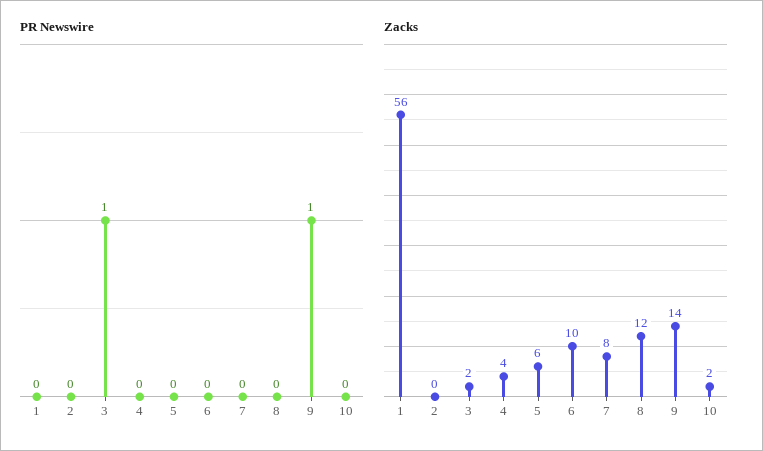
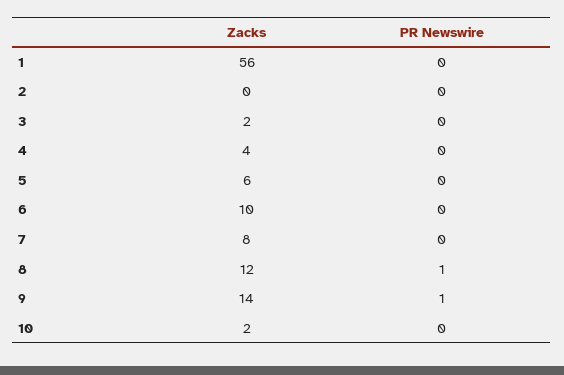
  {
    "PR Newswire": {
      "1": 0,
      "2": 0,
-     "3": 1,
+     "3": 0,
      "4": 0,
      "5": 0,
      "6": 0,
      "7": 0,
-     "8": 0,
+     "8": 1,
      "9": 1,
      "10": 0
    },
    "Zacks": {
      "1": 56,
      "2": 0,
      "3": 2,
      "4": 4,
      "5": 6,
      "6": 10,
      "7": 8,
      "8": 12,
      "9": 14,
      "10": 2
    }
  }

